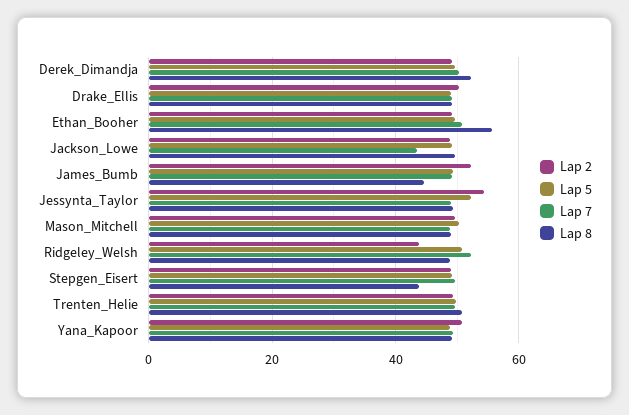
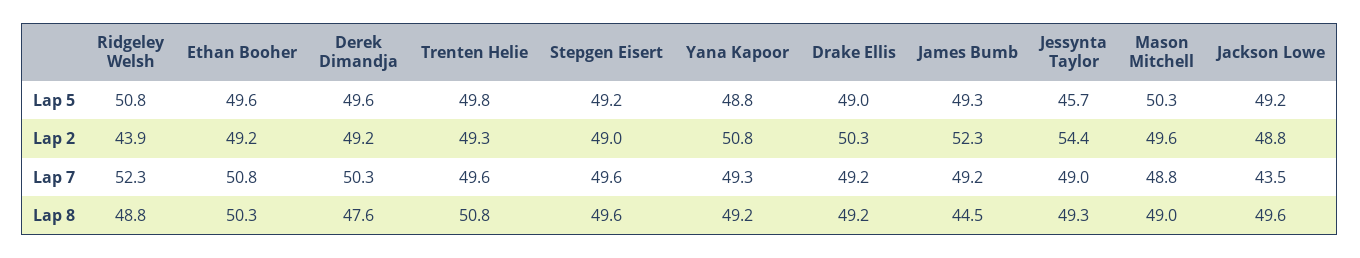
  {
    "Lap 2": {
      "Derek_Dimandja": 49.2,
      "Drake_Ellis": 50.3,
      "Ethan_Booher": 49.2,
      "Jackson_Lowe": 48.8,
      "James_Bumb": 52.3,
      "Jessynta_Taylor": 54.4,
      "Mason_Mitchell": 49.6,
      "Ridgeley_Welsh": 43.9,
      "Stepgen_Eisert": 49,
      "Trenten_Helie": 49.3,
      "Yana_Kapoor": 50.8
    },
    "Lap 5": {
      "Derek_Dimandja": 49.6,
      "Drake_Ellis": 49,
      "Ethan_Booher": 49.6,
      "Jackson_Lowe": 49.2,
      "James_Bumb": 49.3,
-     "Jessynta_Taylor": 52,
+     "Jessynta_Taylor": 45.7,
      "Mason_Mitchell": 50.3,
      "Ridgeley_Welsh": 50.8,
      "Stepgen_Eisert": 49.2,
      "Trenten_Helie": 49.8,
      "Yana_Kapoor": 48.8
    },
    "Lap 7": {
      "Derek_Dimandja": 50.3,
      "Drake_Ellis": 49.2,
      "Ethan_Booher": 50.8,
      "Jackson_Lowe": 43.5,
      "James_Bumb": 49.2,
      "Jessynta_Taylor": 49,
      "Mason_Mitchell": 48.8,
      "Ridgeley_Welsh": 52.3,
      "Stepgen_Eisert": 49.6,
      "Trenten_Helie": 49.6,
      "Yana_Kapoor": 49.3
    },
    "Lap 8": {
-     "Derek_Dimandja": 52,
+     "Derek_Dimandja": 47.6,
      "Drake_Ellis": 49.2,
-     "Ethan_Booher": 56,
+     "Ethan_Booher": 50.3,
      "Jackson_Lowe": 49.6,
      "James_Bumb": 44.5,
      "Jessynta_Taylor": 49.3,
      "Mason_Mitchell": 49,
      "Ridgeley_Welsh": 48.8,
-     "Stepgen_Eisert": 44,
+     "Stepgen_Eisert": 49.6,
      "Trenten_Helie": 50.8,
      "Yana_Kapoor": 49.2
    }
  }

